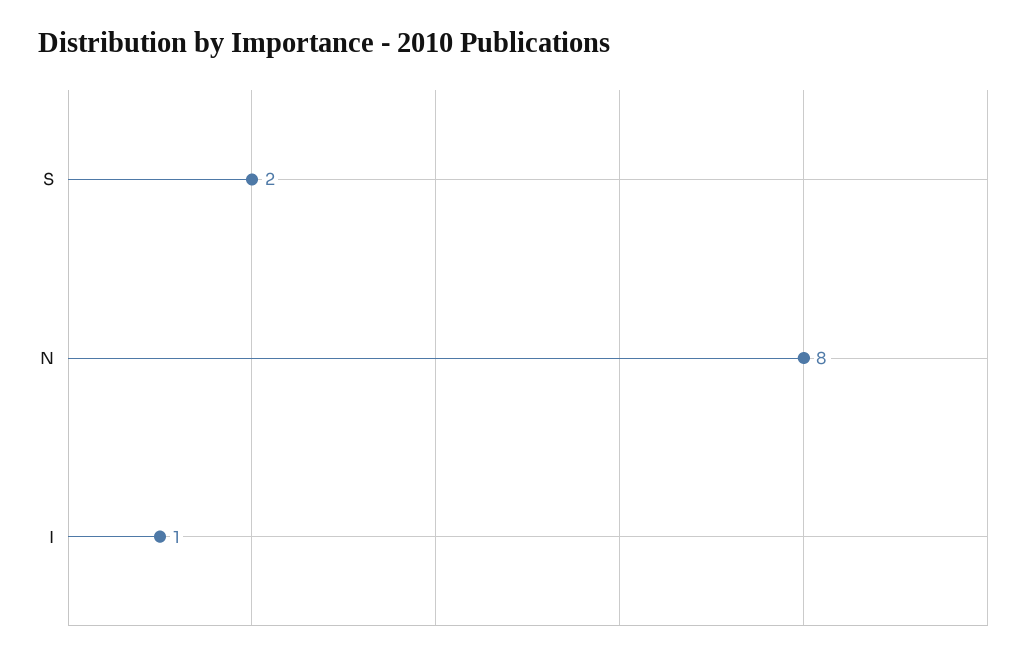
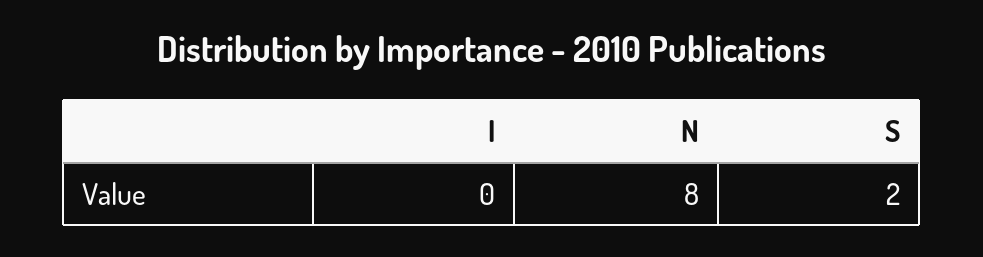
  {
    "S": 2,
    "N": 8,
-   "I": 1
+   "I": 0
  }

